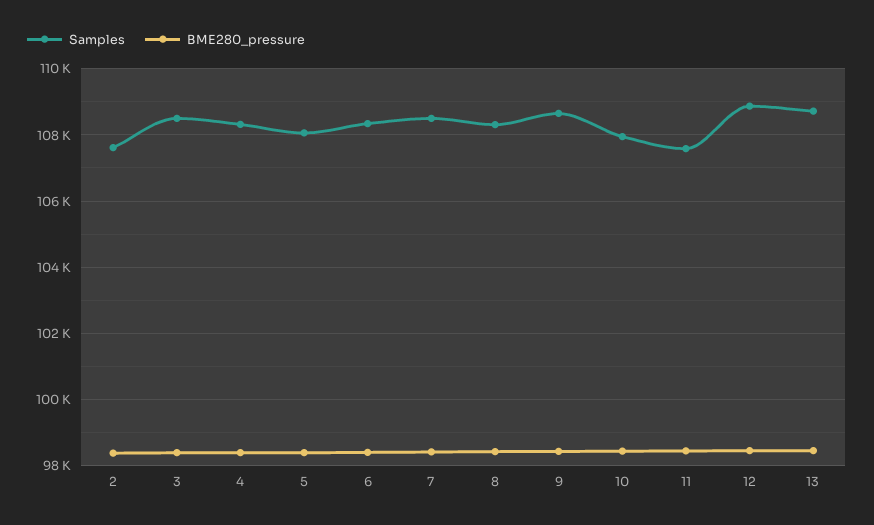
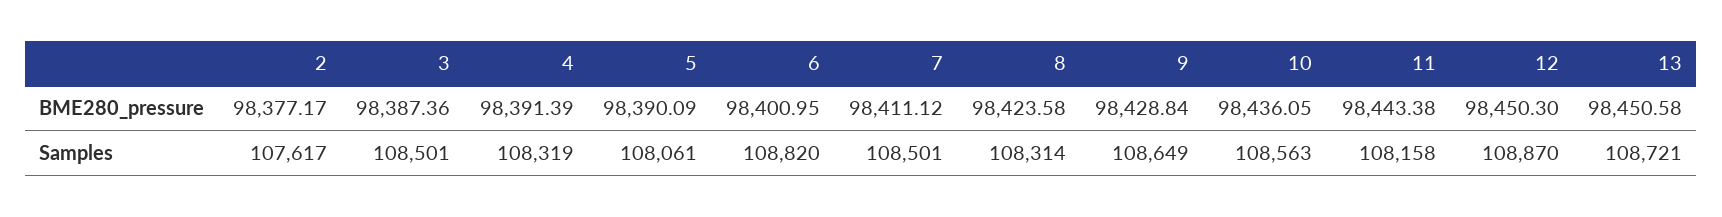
  {
    "Samples": {
      "2": 107617,
      "3": 108501,
      "4": 108319,
      "5": 108061,
-     "6": 108400,
+     "6": 108820,
      "7": 108501,
      "8": 108314,
      "9": 108649,
-     "10": 108000,
+     "10": 108563,
-     "11": 107600,
+     "11": 108158,
      "12": 108870,
      "13": 108721
    },
    "BME280_pressure": {
      "2": 98377.17,
      "3": 98387.36,
      "4": 98391.39,
      "5": 98390.09,
      "6": 98400.95,
      "7": 98411.12,
      "8": 98423.58,
      "9": 98428.84,
      "10": 98436.05,
      "11": 98443.38,
      "12": 98450.3,
      "13": 98450.58
    }
  }

